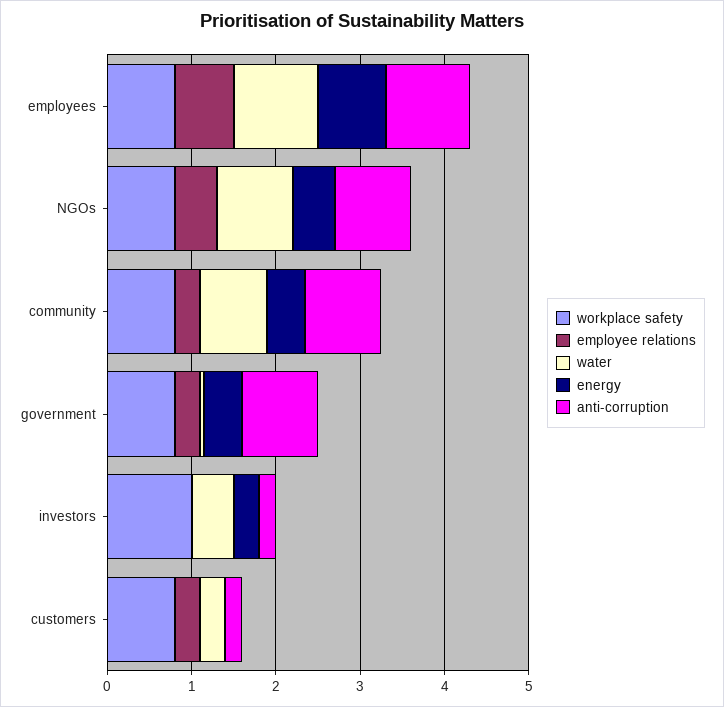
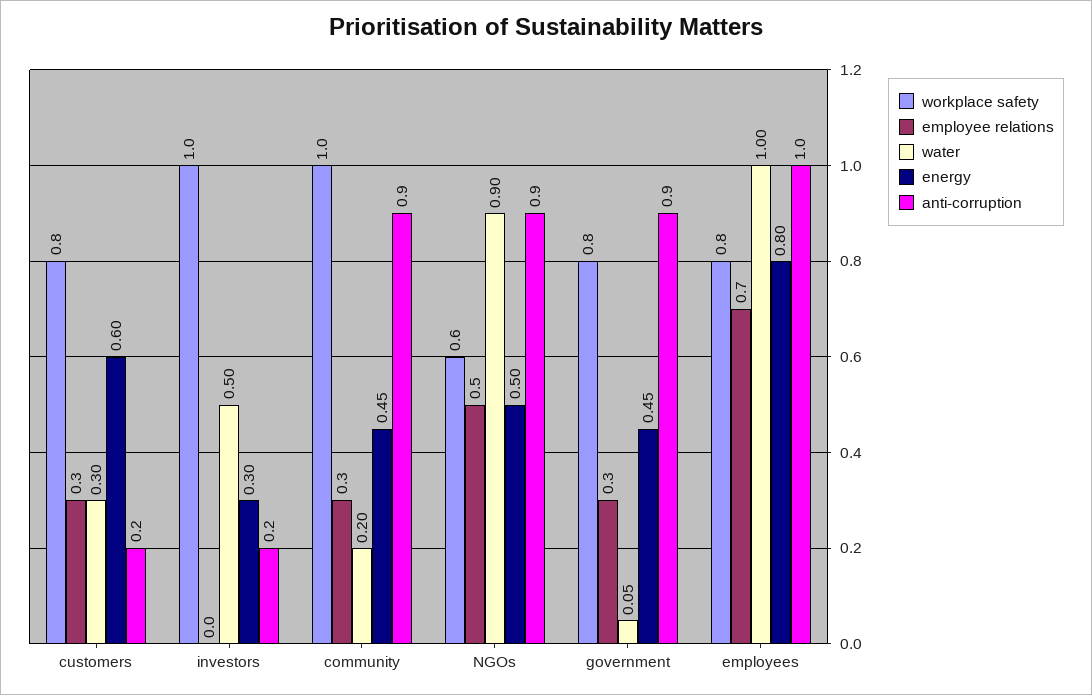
  {
    "workplace safety": {
      "employees": 0.8,
-     "NGOs": 0.8,
+     "NGOs": 0.6,
-     "community": 0.8,
+     "community": 1,
      "government": 0.8,
      "investors": 1,
      "customers": 0.8
    },
    "employee relations": {
      "employees": 0.7,
      "NGOs": 0.5,
      "community": 0.3,
      "government": 0.3,
      "investors": 0,
      "customers": 0.3
    },
    "water": {
      "employees": 1,
      "NGOs": 0.9,
-     "community": 0.8,
+     "community": 0.2,
      "government": 0.05,
      "investors": 0.5,
      "customers": 0.3
    },
    "energy": {
      "employees": 0.8,
      "NGOs": 0.5,
      "community": 0.45,
      "government": 0.45,
      "investors": 0.3,
-     "customers": 0
+     "customers": 0.6
    },
    "anti-corruption": {
      "employees": 1,
      "NGOs": 0.9,
      "community": 0.9,
      "government": 0.9,
      "investors": 0.2,
      "customers": 0.2
    }
  }

